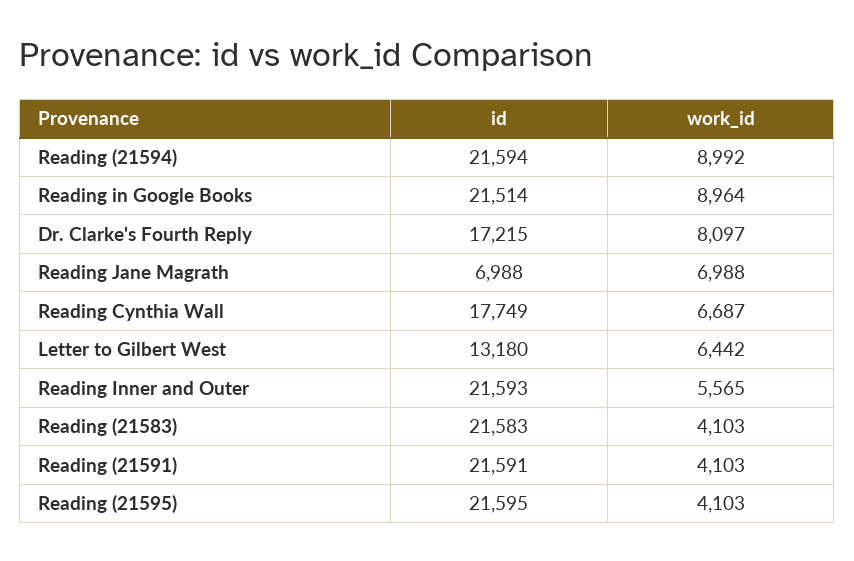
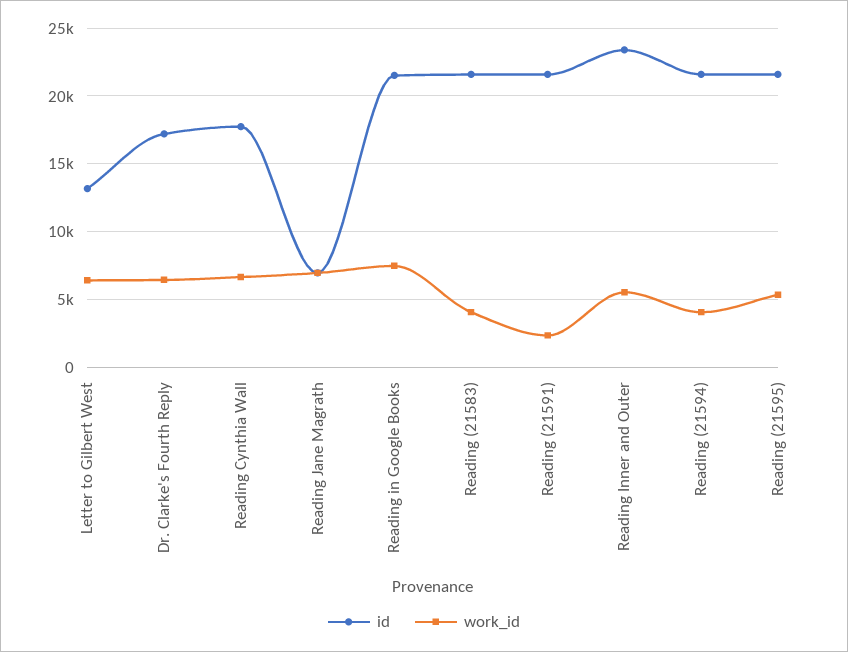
  {
    "id": {
      "Reading (21594)": 21594,
      "Reading in Google Books": 21514,
      "Dr. Clarke's Fourth Reply": 17215,
      "Reading Jane Magrath": 6988,
      "Reading Cynthia Wall": 17749,
      "Letter to Gilbert West": 13180,
-     "Reading Inner and Outer": 21593,
+     "Reading Inner and Outer": 23500,
      "Reading (21583)": 21583,
      "Reading (21591)": 21591,
      "Reading (21595)": 21595
    },
    "work_id": {
-     "Reading (21594)": 8992,
+     "Reading (21594)": 4000,
-     "Reading in Google Books": 8964,
+     "Reading in Google Books": 7500,
-     "Dr. Clarke's Fourth Reply": 8097,
+     "Dr. Clarke's Fourth Reply": 6500,
      "Reading Jane Magrath": 6988,
      "Reading Cynthia Wall": 6687,
      "Letter to Gilbert West": 6442,
      "Reading Inner and Outer": 5565,
      "Reading (21583)": 4103,
-     "Reading (21591)": 4103,
+     "Reading (21591)": 2500,
-     "Reading (21595)": 4103
+     "Reading (21595)": 5500
    }
  }

